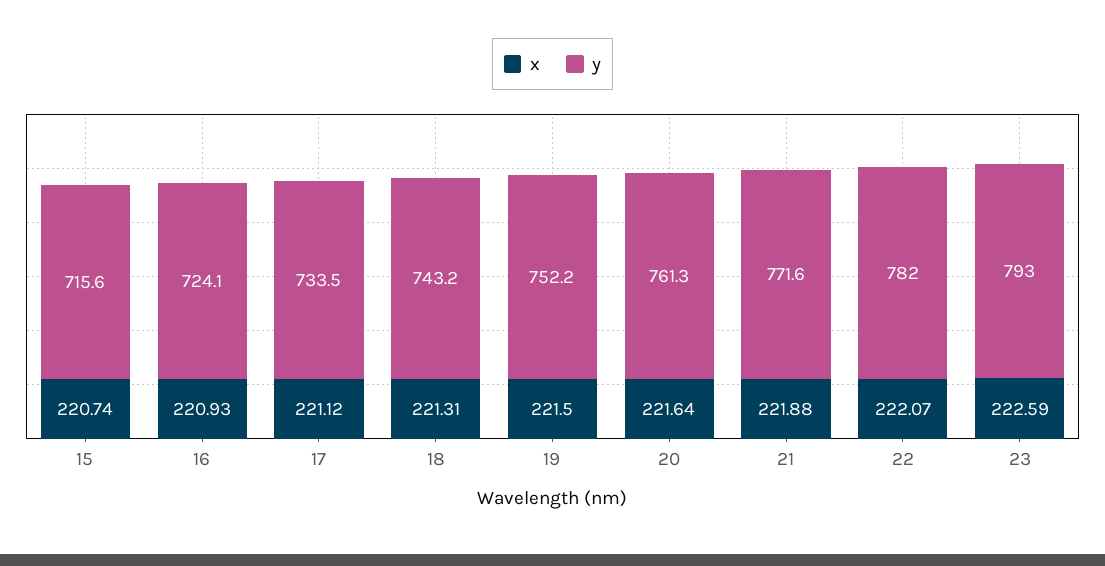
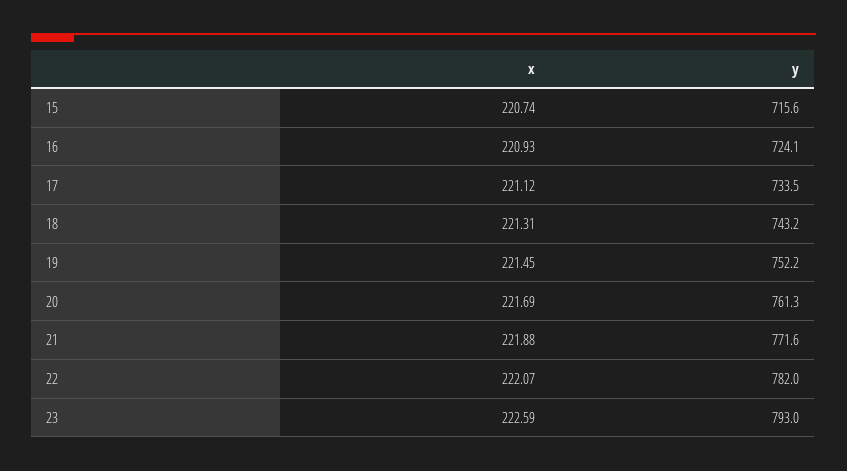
  {
    "x": {
      "15": 220.74,
      "16": 220.93,
      "17": 221.12,
      "18": 221.31,
-     "19": 221.5,
+     "19": 221.45,
-     "20": 221.64,
+     "20": 221.69,
      "21": 221.88,
      "22": 222.07,
      "23": 222.59
    },
    "y": {
      "15": 715.6,
      "16": 724.1,
      "17": 733.5,
      "18": 743.2,
      "19": 752.2,
      "20": 761.3,
      "21": 771.6,
      "22": 782,
      "23": 793
    }
  }

